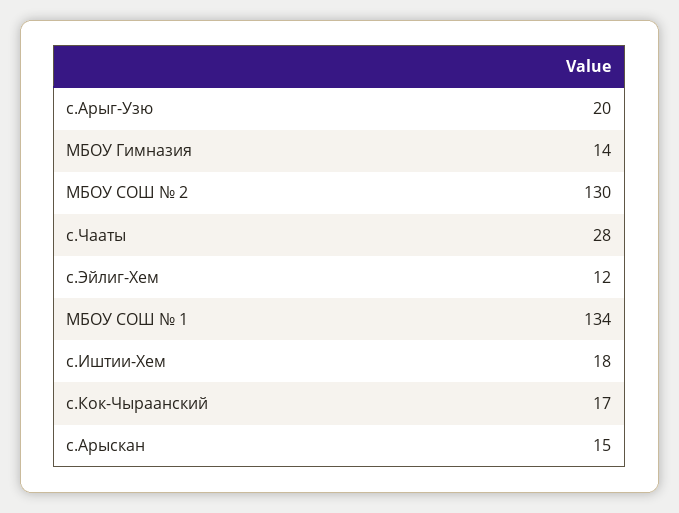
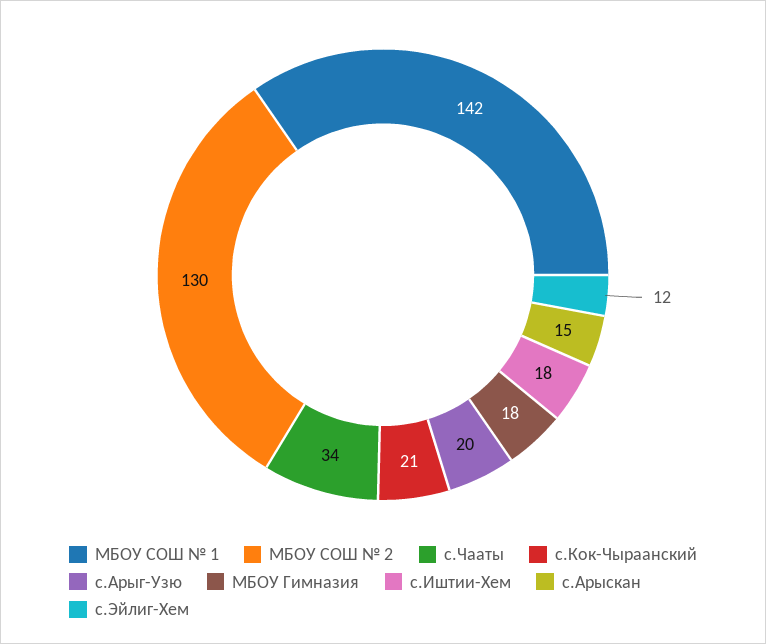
  {
    "с.Арыг-Узю": 20,
-   "МБОУ Гимназия": 14,
+   "МБОУ Гимназия": 18,
    "МБОУ СОШ № 2": 130,
-   "с.Чааты": 28,
+   "с.Чааты": 34,
    "с.Эйлиг-Хем": 12,
-   "МБОУ СОШ № 1": 134,
+   "МБОУ СОШ № 1": 142,
    "с.Иштии-Хем": 18,
-   "с.Кок-Чыраанский": 17,
+   "с.Кок-Чыраанский": 21,
    "с.Арыскан": 15
  }

